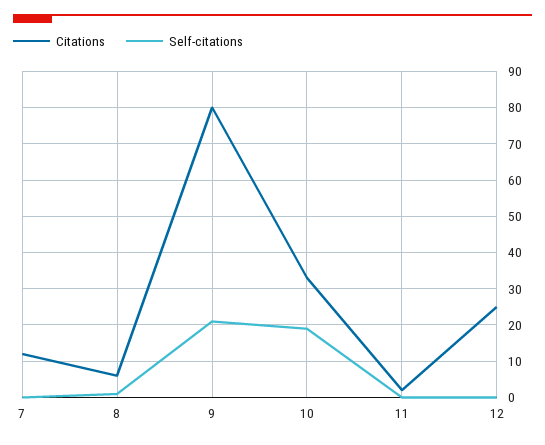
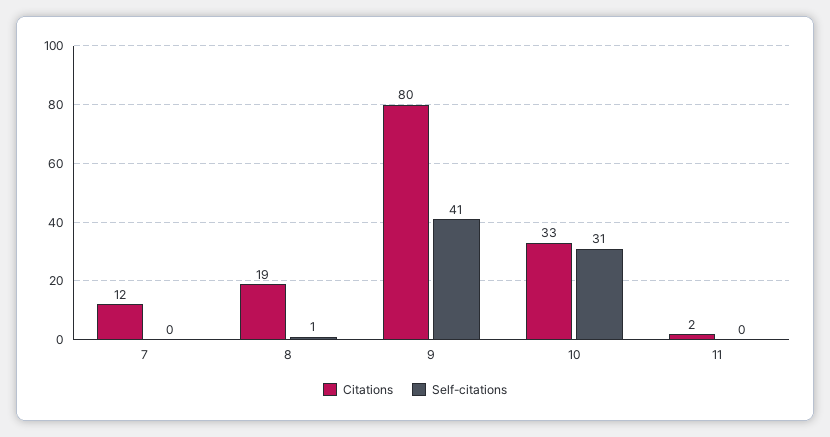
  {
    "Citations": {
      "7": 12,
-     "8": 5,
+     "8": 19,
      "9": 80,
      "10": 33,
-     "11": 2,
+     "11": 2
-     "12": 25
    },
    "Self-citations": {
      "7": 0,
      "8": 1,
-     "9": 20,
+     "9": 41,
-     "10": 20,
+     "10": 31,
-     "11": 0,
+     "11": 0
-     "12": 0
    }
  }

